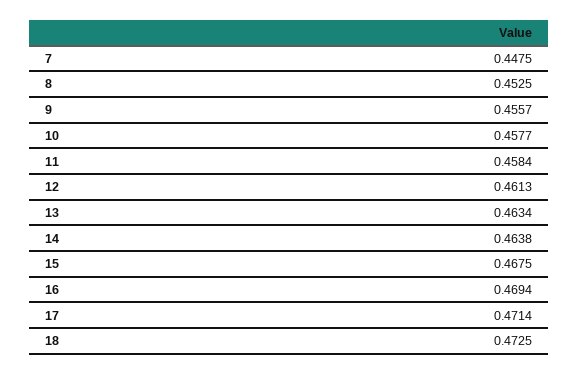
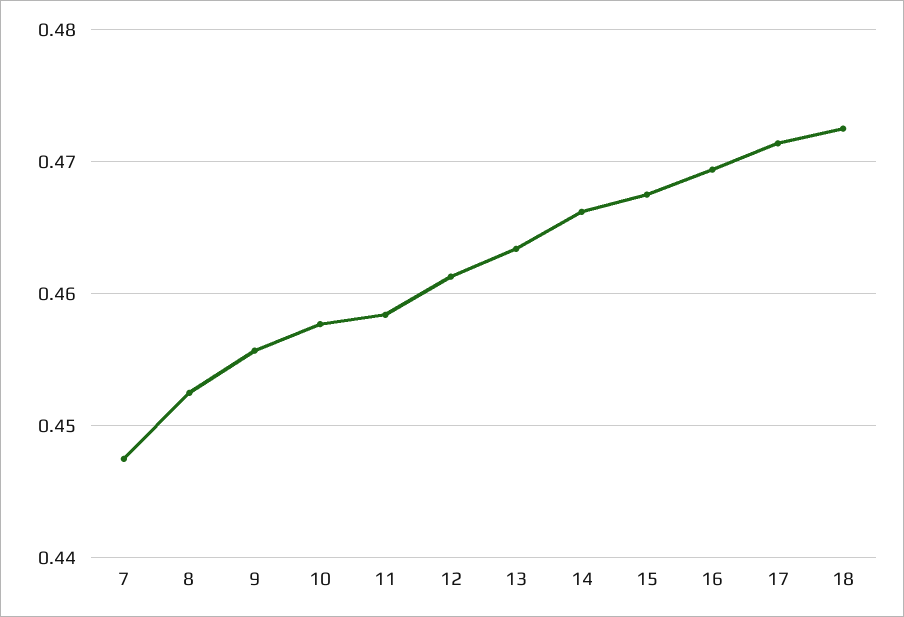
  {
    "7": 0.4475,
    "8": 0.4525,
    "9": 0.4557,
    "10": 0.4577,
    "11": 0.4584,
    "12": 0.4613,
    "13": 0.4634,
-   "14": 0.4638,
+   "14": 0.466,
    "15": 0.4675,
    "16": 0.4694,
    "17": 0.4714,
    "18": 0.4725
  }

